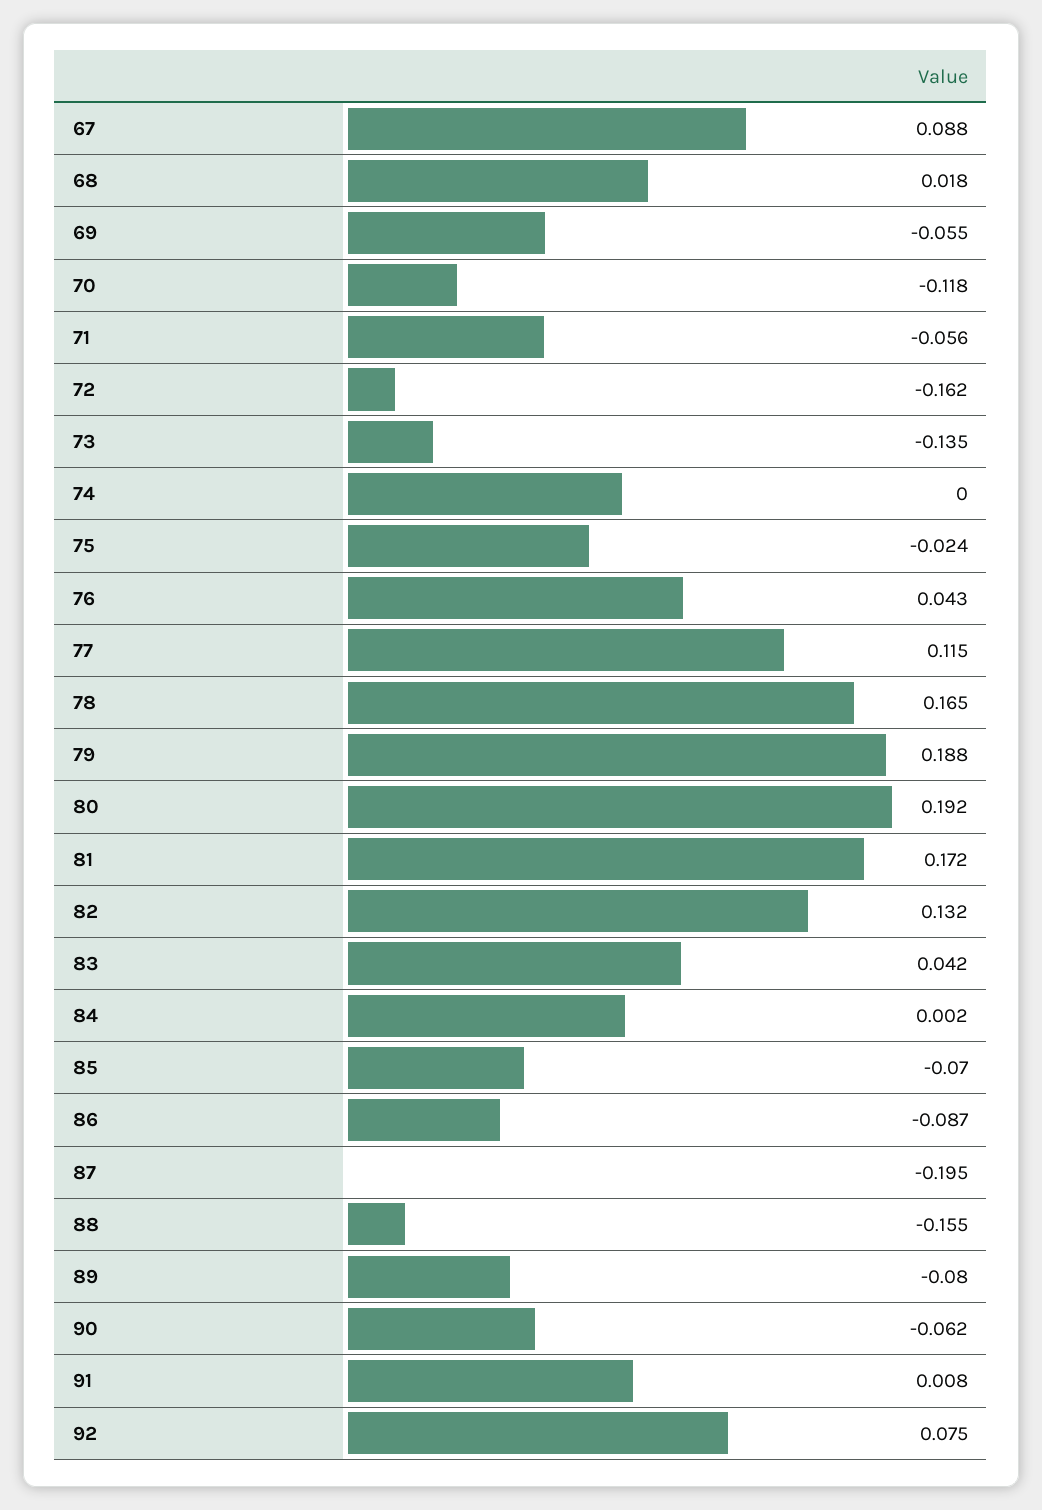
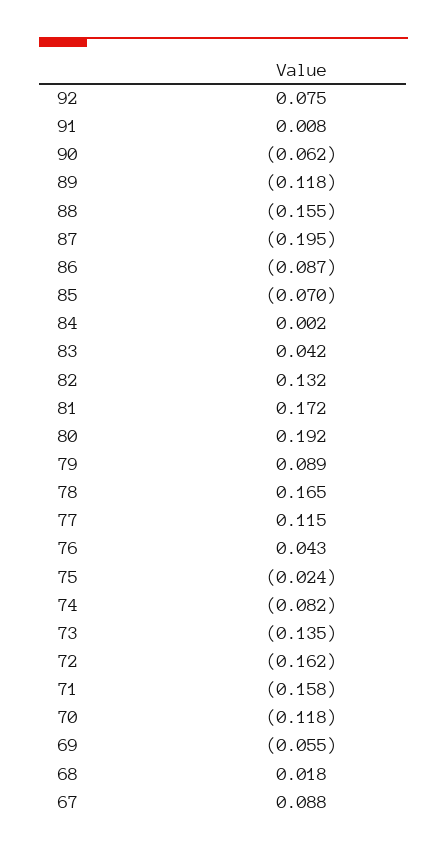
  {
    "67": 0.088,
    "68": 0.018,
    "69": -0.055,
    "70": -0.118,
-   "71": -0.056,
+   "71": -0.158,
    "72": -0.162,
    "73": -0.135,
-   "74": 0,
+   "74": -0.082,
    "75": -0.024,
    "76": 0.043,
    "77": 0.115,
    "78": 0.165,
-   "79": 0.188,
+   "79": 0.089,
    "80": 0.192,
    "81": 0.172,
    "82": 0.132,
    "83": 0.042,
    "84": 0.002,
    "85": -0.07,
    "86": -0.087,
    "87": -0.195,
    "88": -0.155,
-   "89": -0.08,
+   "89": -0.118,
    "90": -0.062,
    "91": 0.008,
    "92": 0.075
  }

